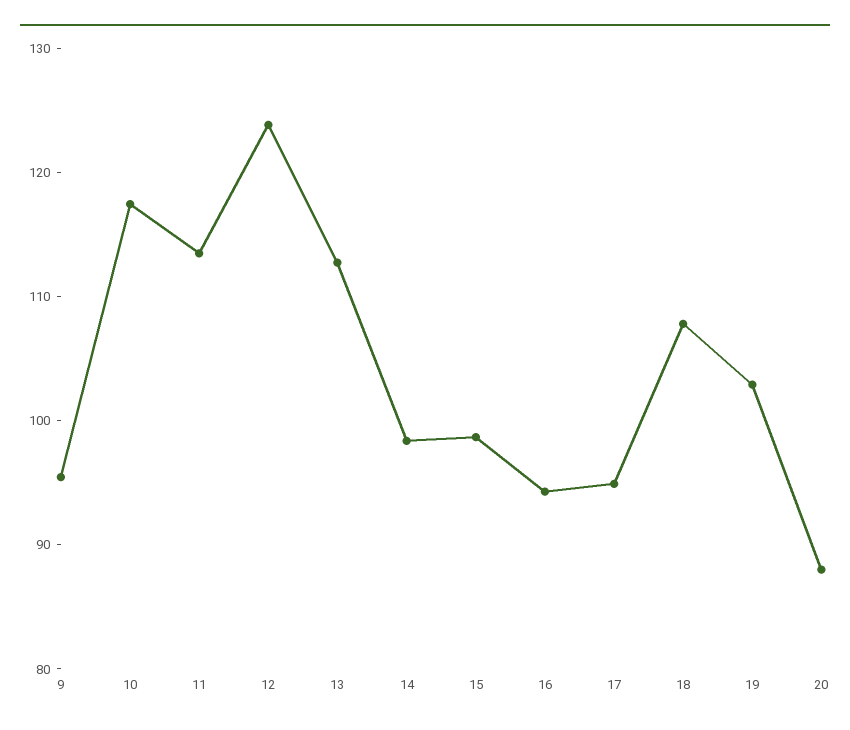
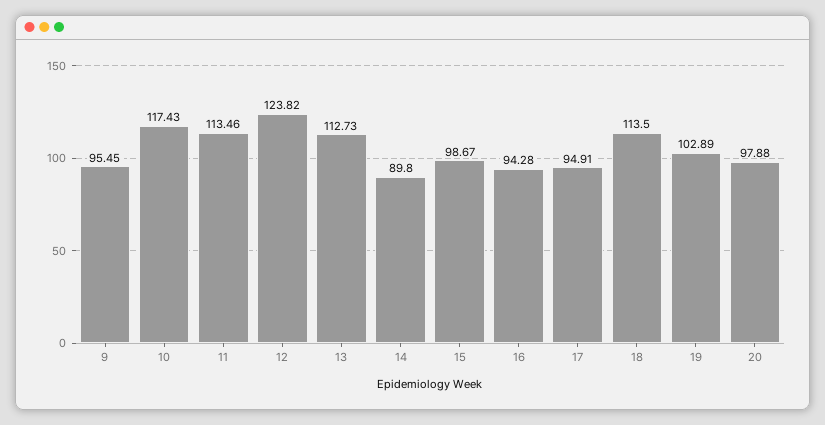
  {
    "9": 95.45,
    "10": 117.43,
    "11": 113.46,
    "12": 123.82,
    "13": 112.73,
-   "14": 98,
+   "14": 89.8,
    "15": 98.67,
    "16": 94.28,
    "17": 94.91,
-   "18": 108,
+   "18": 113.5,
    "19": 102.89,
-   "20": 88
+   "20": 97.88
  }

